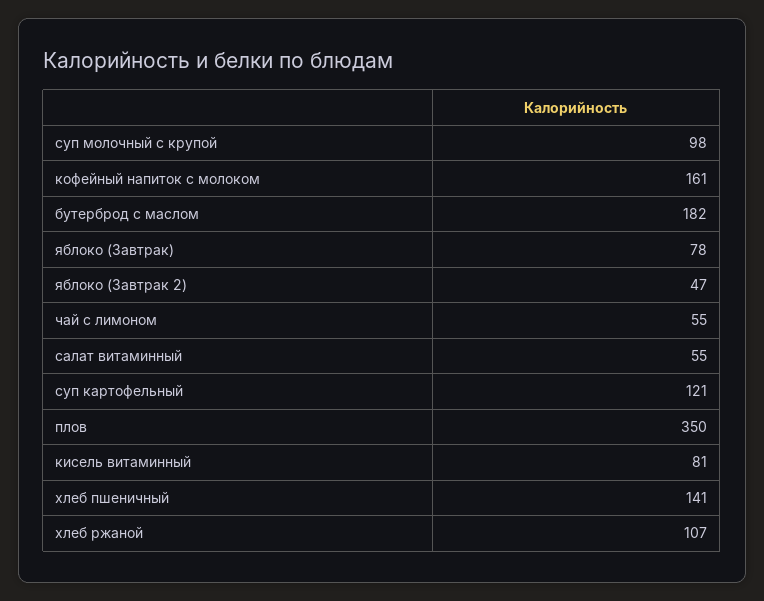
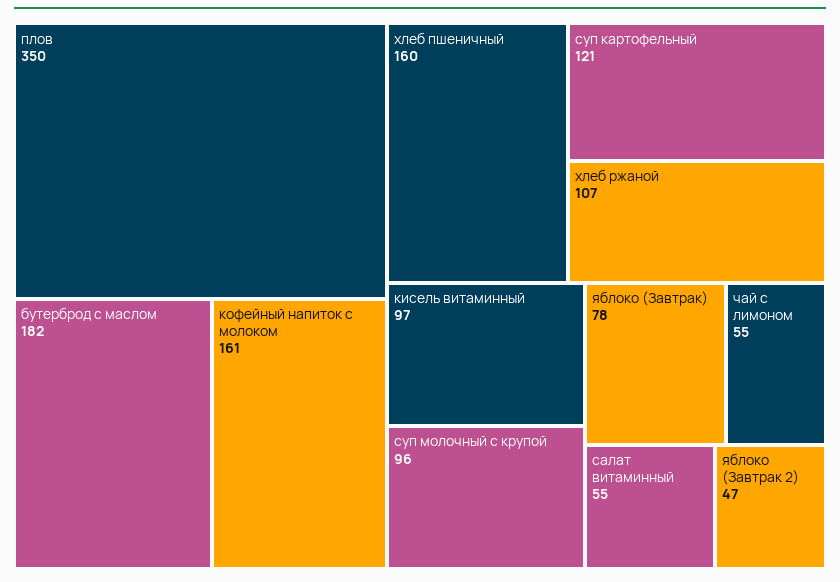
  {
-   "суп молочный с крупой": 98,
+   "суп молочный с крупой": 96,
    "кофейный напиток с молоком": 161,
    "бутерброд с маслом": 182,
    "яблоко (Завтрак)": 78,
    "яблоко (Завтрак 2)": 47,
    "чай с лимоном": 55,
    "салат витаминный": 55,
    "суп картофельный": 121,
    "плов": 350,
-   "кисель витаминный": 81,
+   "кисель витаминный": 97,
-   "хлеб пшеничный": 141,
+   "хлеб пшеничный": 160,
    "хлеб ржаной": 107
  }

